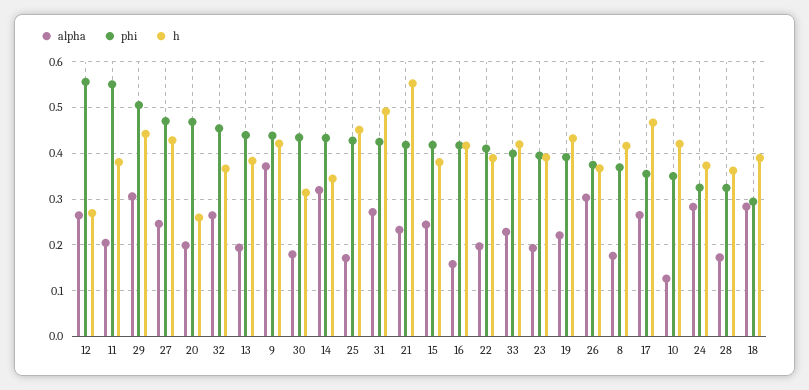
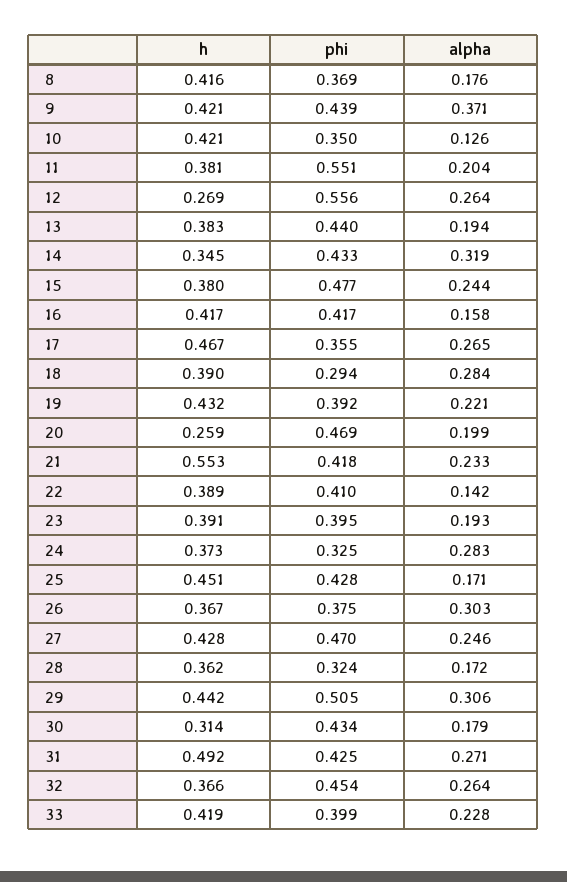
  {
    "alpha": {
      "12": 0.264,
      "11": 0.204,
      "29": 0.306,
      "27": 0.246,
      "20": 0.199,
      "32": 0.264,
      "13": 0.194,
      "9": 0.371,
      "30": 0.179,
      "14": 0.319,
      "25": 0.171,
      "31": 0.271,
      "21": 0.233,
      "15": 0.244,
      "16": 0.158,
-     "22": 0.2,
+     "22": 0.142,
      "33": 0.228,
      "23": 0.193,
      "19": 0.221,
      "26": 0.303,
      "8": 0.176,
      "17": 0.265,
      "10": 0.126,
      "24": 0.283,
      "28": 0.172,
      "18": 0.284
    },
    "phi": {
      "12": 0.556,
      "11": 0.551,
      "29": 0.505,
      "27": 0.47,
      "20": 0.469,
      "32": 0.454,
      "13": 0.44,
      "9": 0.439,
      "30": 0.434,
      "14": 0.433,
      "25": 0.428,
      "31": 0.425,
      "21": 0.418,
-     "15": 0.42,
+     "15": 0.477,
      "16": 0.417,
      "22": 0.41,
      "33": 0.399,
      "23": 0.395,
      "19": 0.392,
      "26": 0.375,
      "8": 0.369,
      "17": 0.355,
      "10": 0.35,
      "24": 0.325,
      "28": 0.324,
      "18": 0.294
    },
    "h": {
      "12": 0.269,
      "11": 0.381,
      "29": 0.442,
      "27": 0.428,
      "20": 0.259,
      "32": 0.366,
      "13": 0.383,
      "9": 0.421,
      "30": 0.314,
      "14": 0.345,
      "25": 0.451,
      "31": 0.492,
      "21": 0.553,
      "15": 0.38,
      "16": 0.417,
      "22": 0.389,
      "33": 0.419,
      "23": 0.391,
      "19": 0.432,
      "26": 0.367,
      "8": 0.416,
      "17": 0.467,
      "10": 0.421,
      "24": 0.373,
      "28": 0.362,
      "18": 0.39
    }
  }

